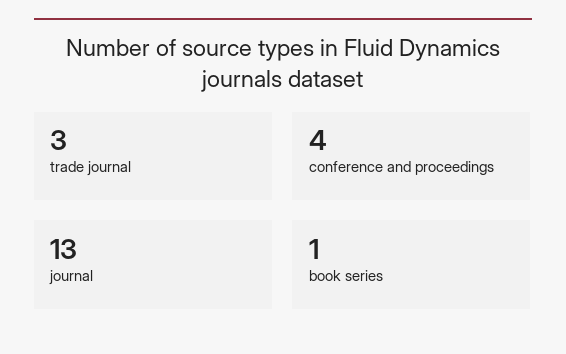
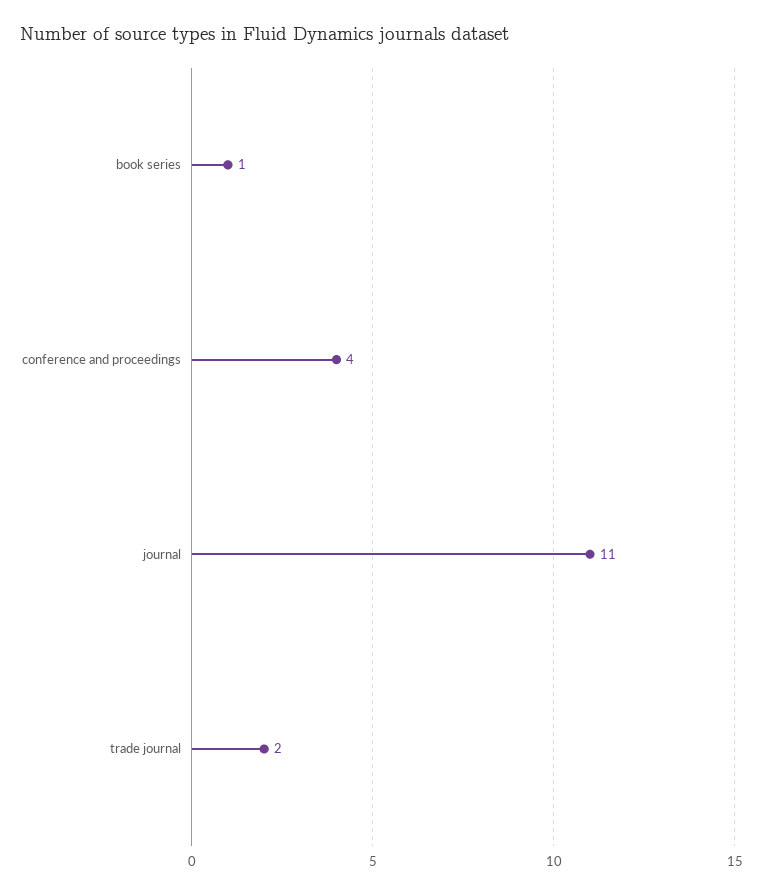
  {
-   "trade journal": 3,
+   "trade journal": 2,
    "conference and proceedings": 4,
-   "journal": 13,
+   "journal": 11,
    "book series": 1
  }

